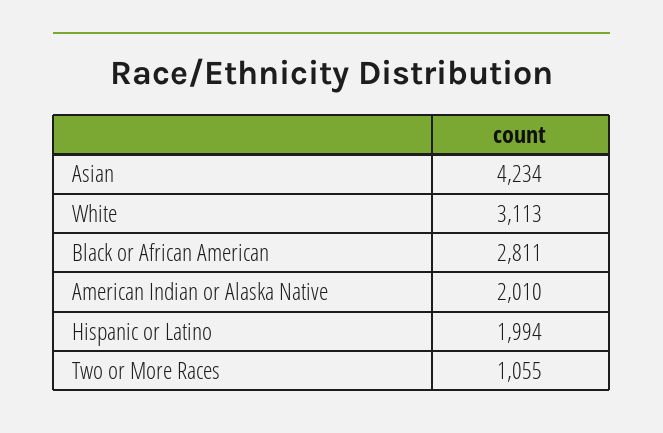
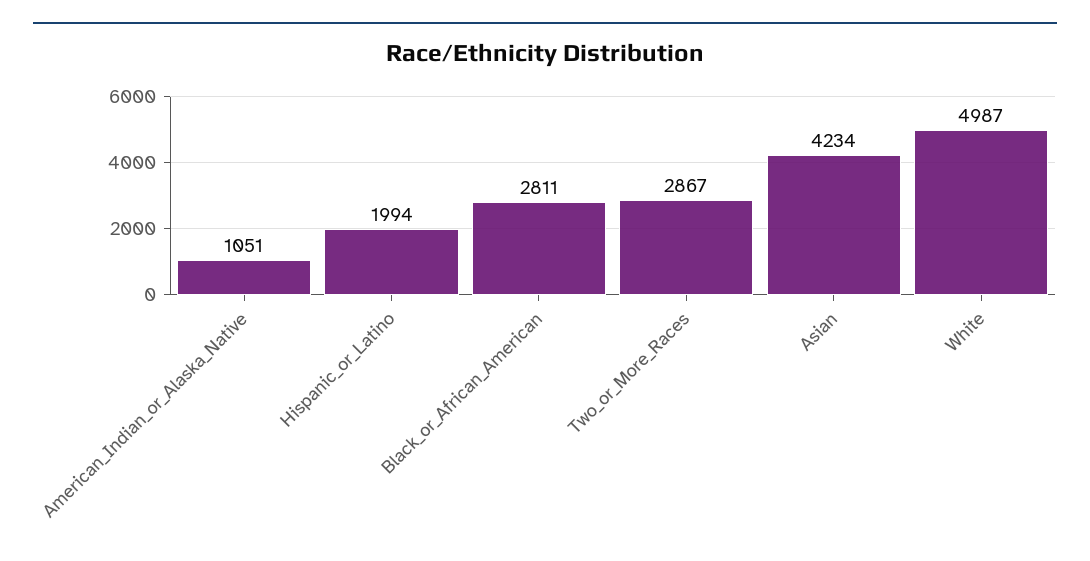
  {
    "Asian": 4234,
-   "White": 3113,
+   "White": 4987,
    "Black or African American": 2811,
-   "American Indian or Alaska Native": 2010,
+   "American Indian or Alaska Native": 1051,
    "Hispanic or Latino": 1994,
-   "Two or More Races": 1055
+   "Two or More Races": 2867
  }

